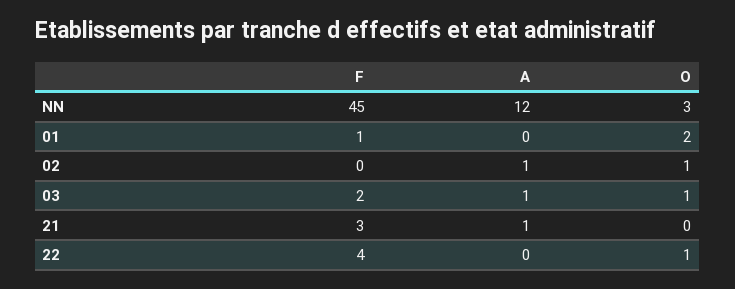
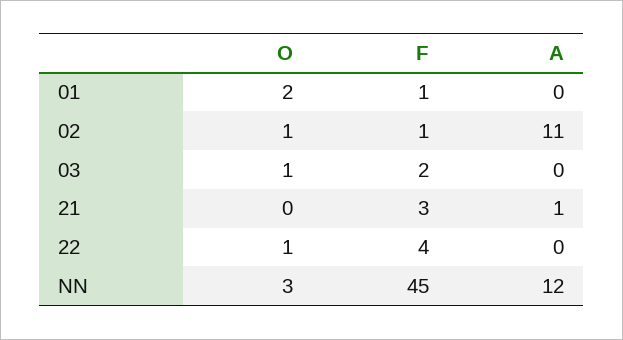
  {
    "F": {
      "NN": 45,
      "01": 1,
-     "02": 0,
+     "02": 1,
      "03": 2,
      "21": 3,
      "22": 4
    },
    "A": {
      "NN": 12,
      "01": 0,
-     "02": 1,
+     "02": 11,
-     "03": 1,
+     "03": 0,
      "21": 1,
      "22": 0
    },
    "O": {
      "NN": 3,
      "01": 2,
      "02": 1,
      "03": 1,
      "21": 0,
      "22": 1
    }
  }

